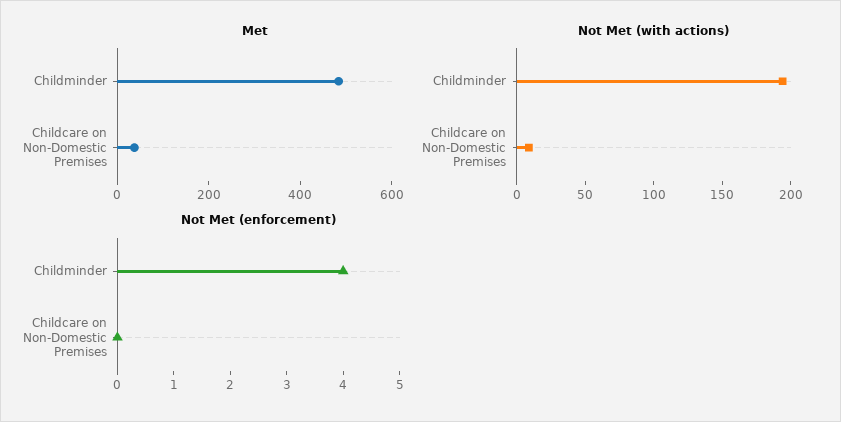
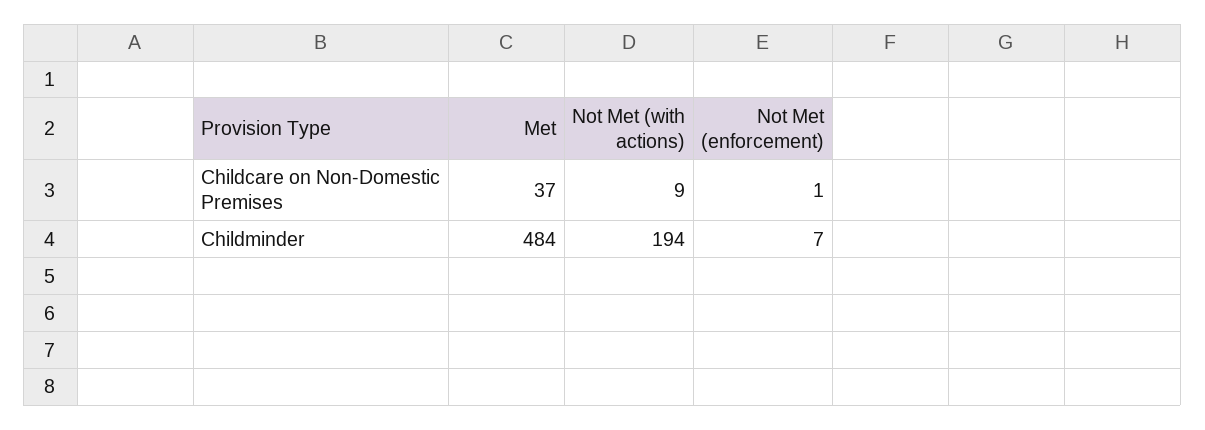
  {
    "Met": {
      "Childminder": 484,
      "Childcare on Non-Domestic Premises": 37
    },
    "Not Met (with actions)": {
      "Childminder": 194,
      "Childcare on Non-Domestic Premises": 9
    },
    "Not Met (enforcement)": {
-     "Childminder": 4,
+     "Childminder": 7,
-     "Childcare on Non-Domestic Premises": 0
+     "Childcare on Non-Domestic Premises": 1
    }
  }

